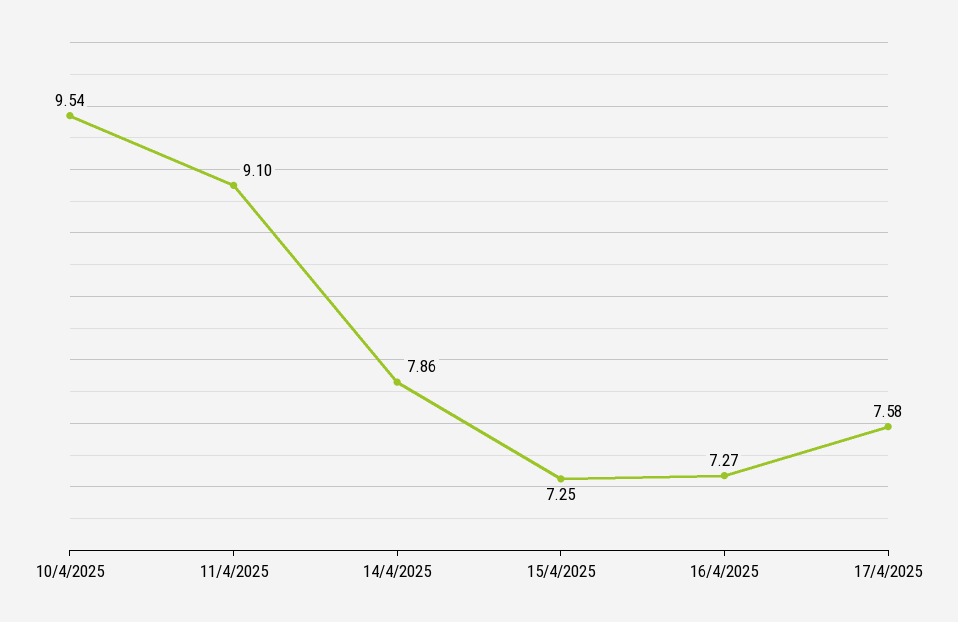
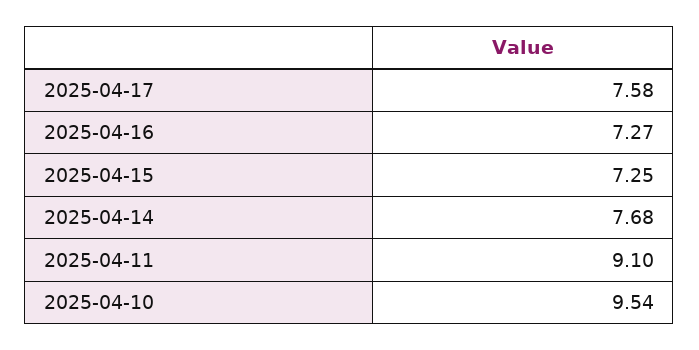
  {
    "10/4/2025": 9.54,
    "11/4/2025": 9.1,
-   "14/4/2025": 7.86,
+   "14/4/2025": 7.68,
    "15/4/2025": 7.25,
    "16/4/2025": 7.27,
    "17/4/2025": 7.58
  }

